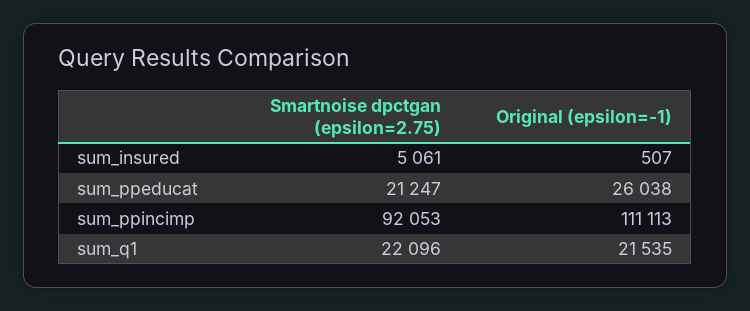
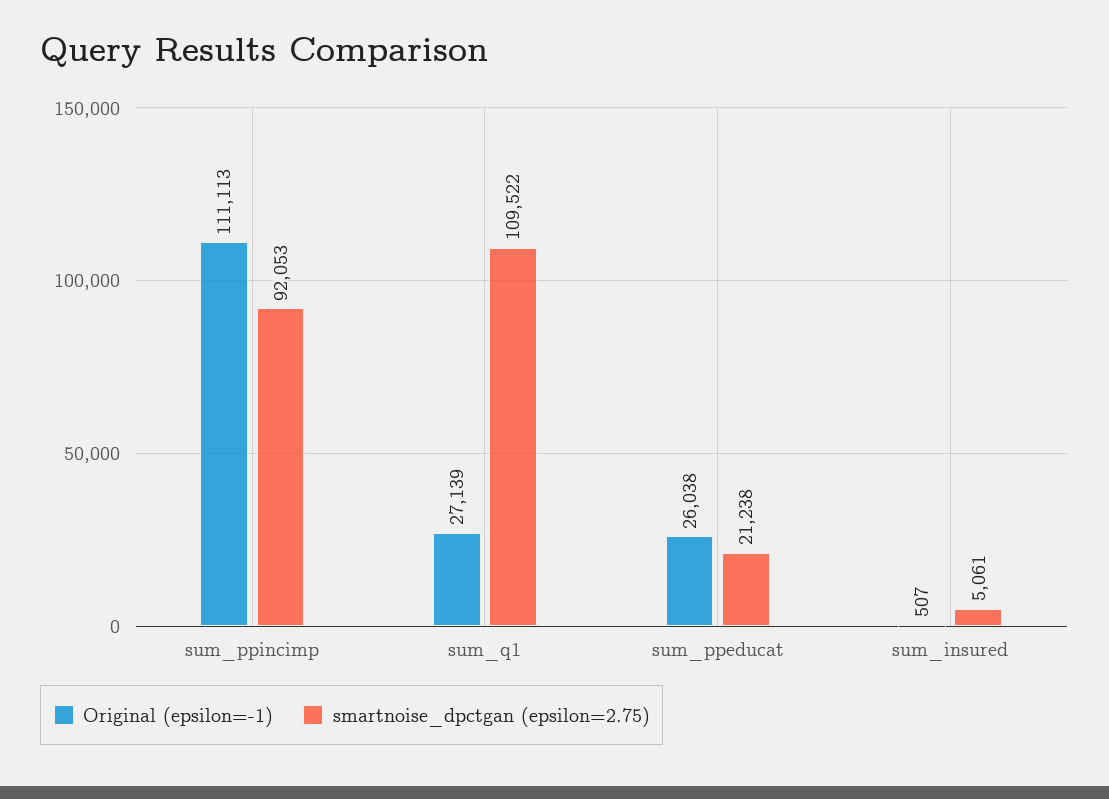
  {
    "Smartnoise dpctgan (epsilon=2.75)": {
      "sum_insured": 5061,
-     "sum_ppeducat": 21247,
+     "sum_ppeducat": 21238,
      "sum_ppincimp": 92053,
-     "sum_q1": 22096
+     "sum_q1": 109522
    },
    "Original (epsilon=-1)": {
      "sum_insured": 507,
      "sum_ppeducat": 26038,
      "sum_ppincimp": 111113,
-     "sum_q1": 21535
+     "sum_q1": 27139
    }
  }

